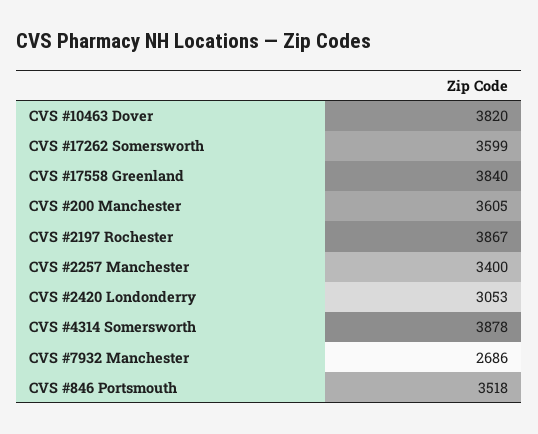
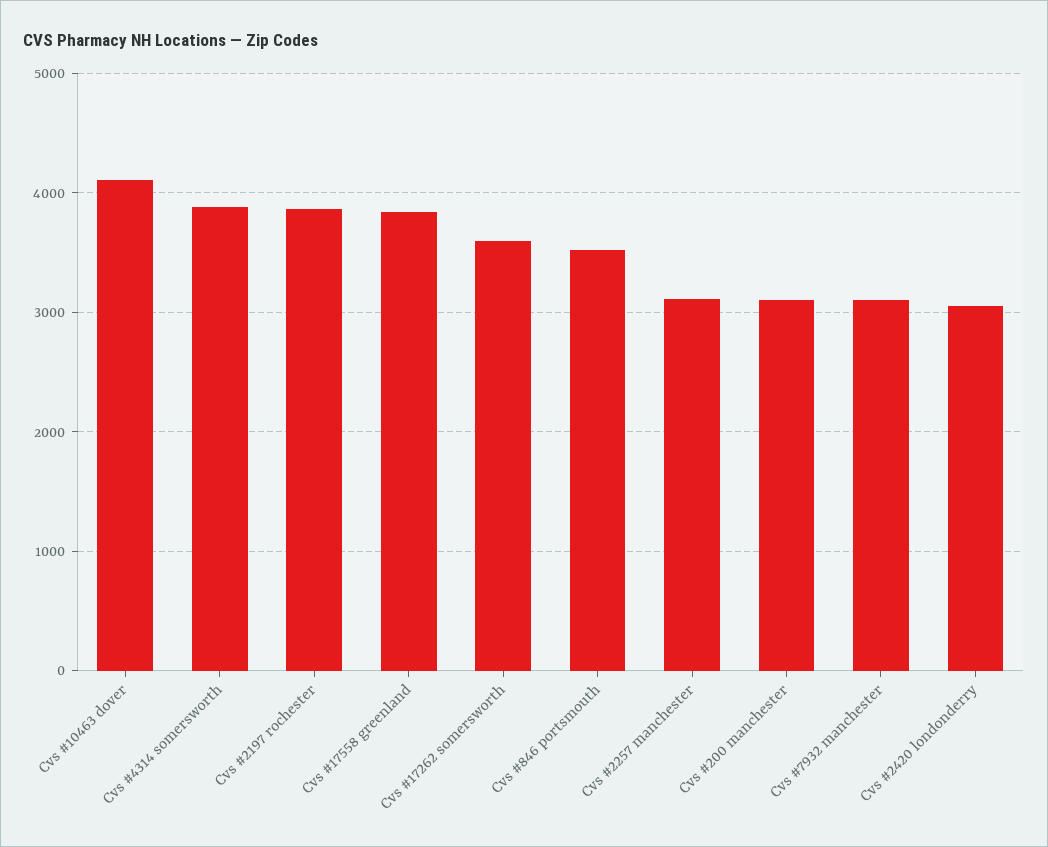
  {
-   "CVS #10463 Dover": 3820,
+   "CVS #10463 Dover": 4100,
    "CVS #17262 Somersworth": 3599,
    "CVS #17558 Greenland": 3840,
-   "CVS #200 Manchester": 3605,
+   "CVS #200 Manchester": 3100,
    "CVS #2197 Rochester": 3867,
-   "CVS #2257 Manchester": 3400,
+   "CVS #2257 Manchester": 3100,
    "CVS #2420 Londonderry": 3053,
    "CVS #4314 Somersworth": 3878,
-   "CVS #7932 Manchester": 2686,
+   "CVS #7932 Manchester": 3100,
    "CVS #846 Portsmouth": 3518
  }

